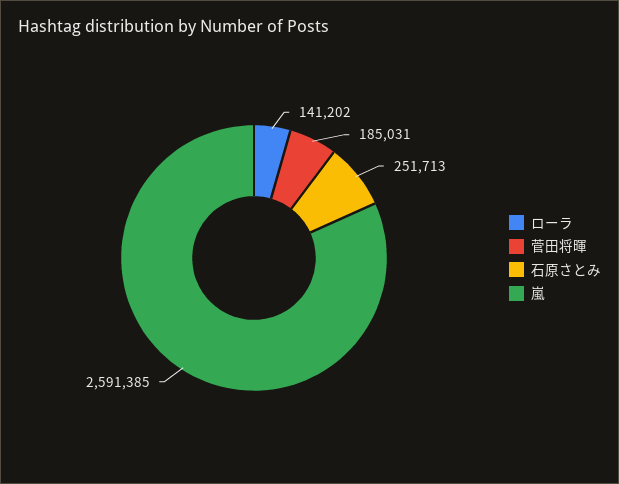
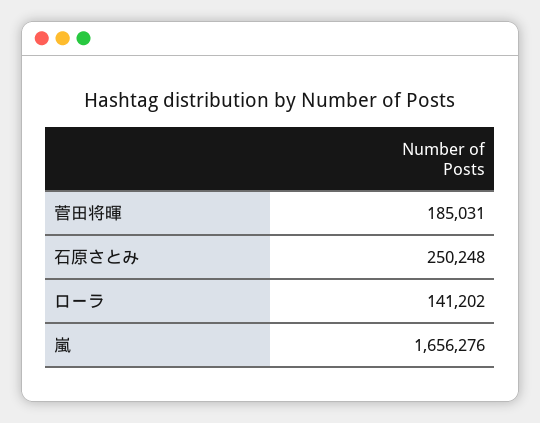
  {
    "ローラ": 141202,
    "菅田将暉": 185031,
-   "石原さとみ": 251713,
+   "石原さとみ": 250248,
-   "嵐": 2591385
+   "嵐": 1656276
  }

